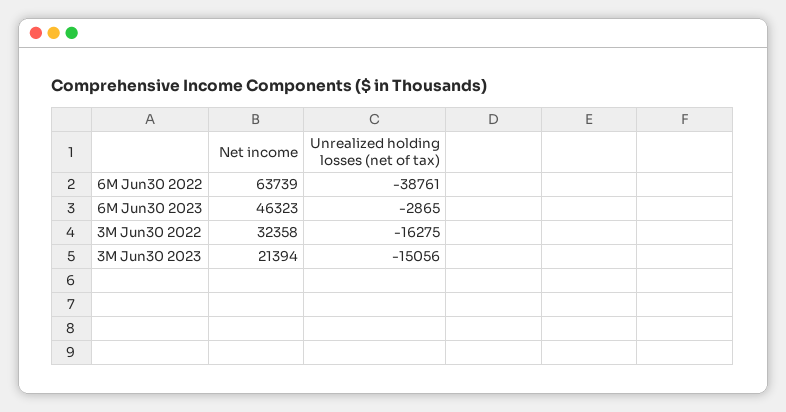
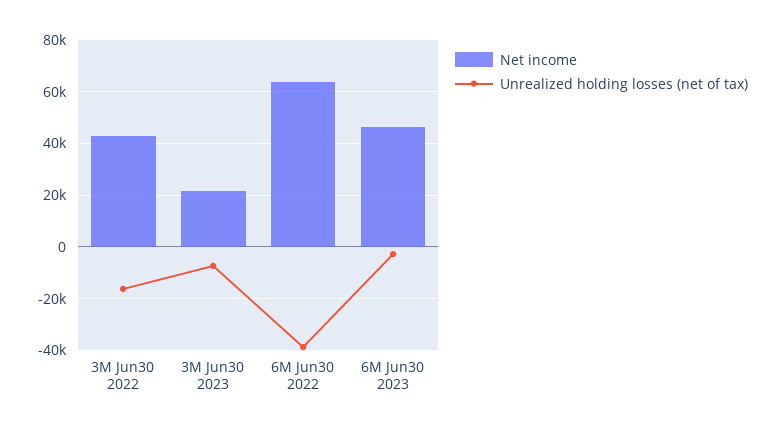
  {
    "Net income": {
      "6M Jun30 2022": 63739,
      "6M Jun30 2023": 46323,
-     "3M Jun30 2022": 32358,
+     "3M Jun30 2022": 42500,
      "3M Jun30 2023": 21394
    },
    "Unrealized holding losses (net of tax)": {
      "6M Jun30 2022": -38761,
      "6M Jun30 2023": -2865,
      "3M Jun30 2022": -16275,
-     "3M Jun30 2023": -15056
+     "3M Jun30 2023": -7500
    }
  }

